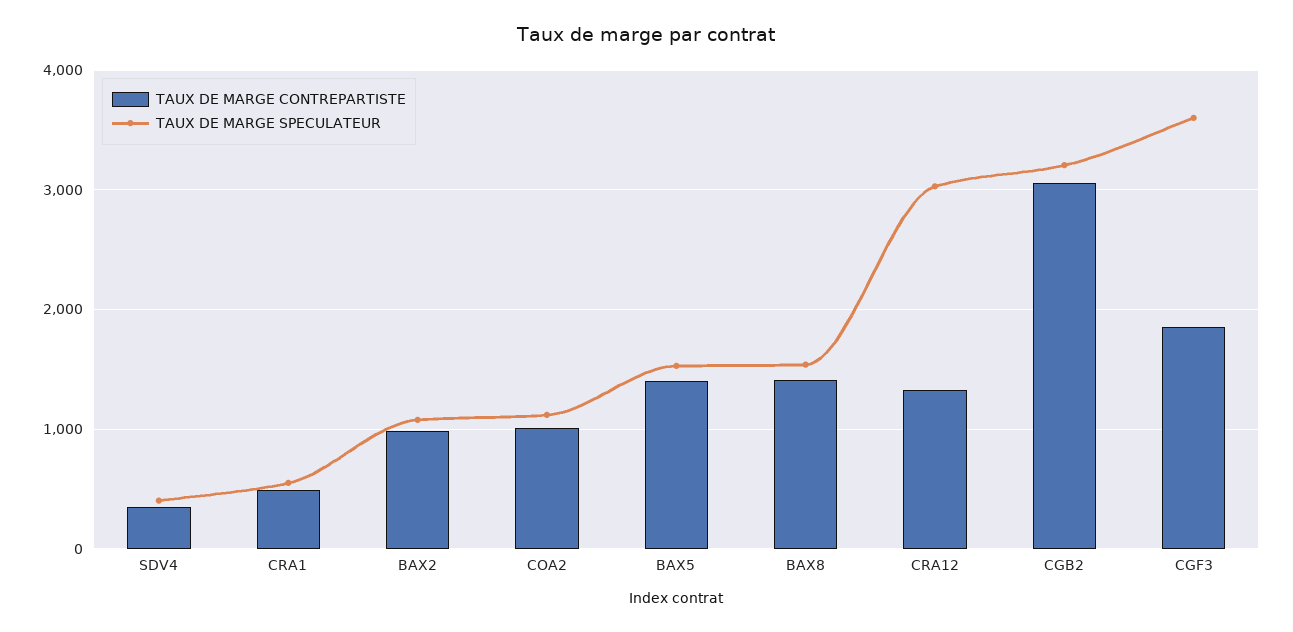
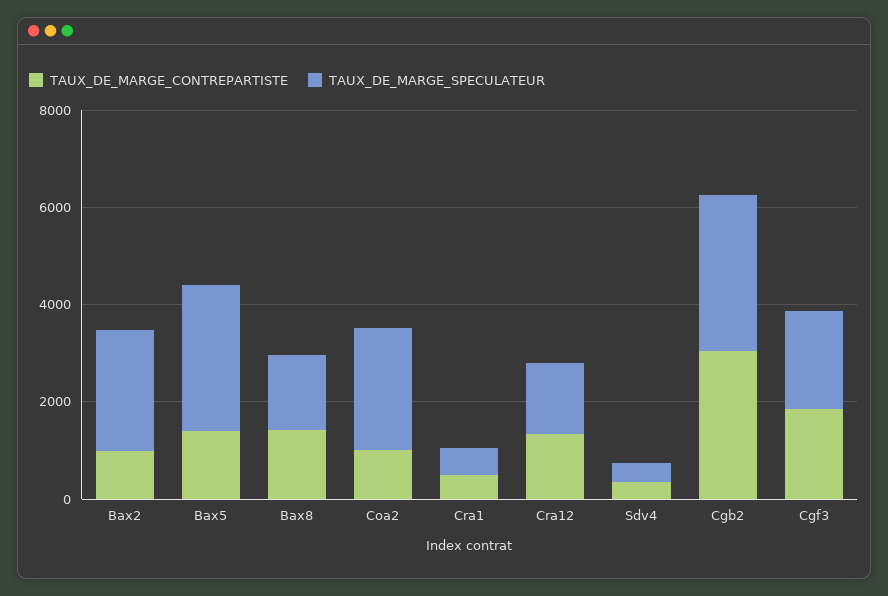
  {
    "TAUX DE MARGE CONTREPARTISTE": {
      "SDV4": 300,
      "CRA1": 500,
      "BAX2": 1000,
      "COA2": 1000,
      "BAX5": 1400,
      "BAX8": 1400,
      "CRA12": 1300,
      "CGB2": 3100,
      "CGF3": 1900
    },
    "TAUX DE MARGE SPECULATEUR": {
      "SDV4": 400,
      "CRA1": 600,
-     "BAX2": 1100,
+     "BAX2": 2500,
-     "COA2": 1100,
+     "COA2": 2500,
-     "BAX5": 1500,
+     "BAX5": 3000,
      "BAX8": 1500,
-     "CRA12": 3000,
+     "CRA12": 1500,
      "CGB2": 3200,
-     "CGF3": 3600
+     "CGF3": 2000
    }
  }

